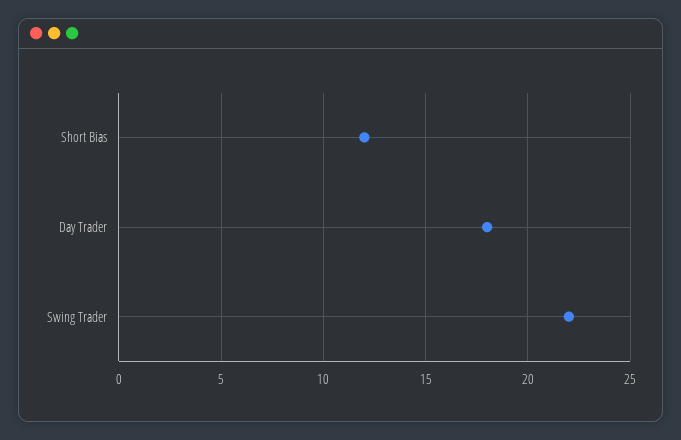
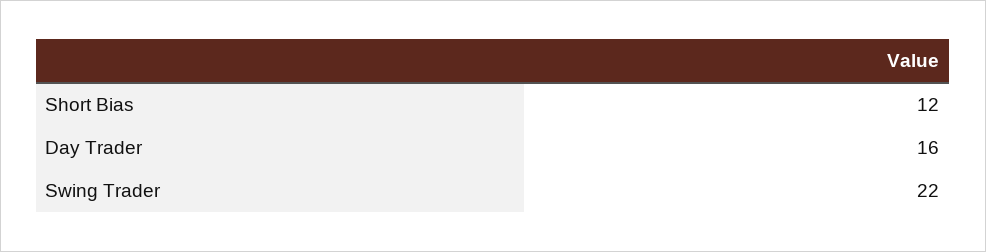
  {
    "Short Bias": 12,
-   "Day Trader": 18,
+   "Day Trader": 16,
    "Swing Trader": 22
  }

